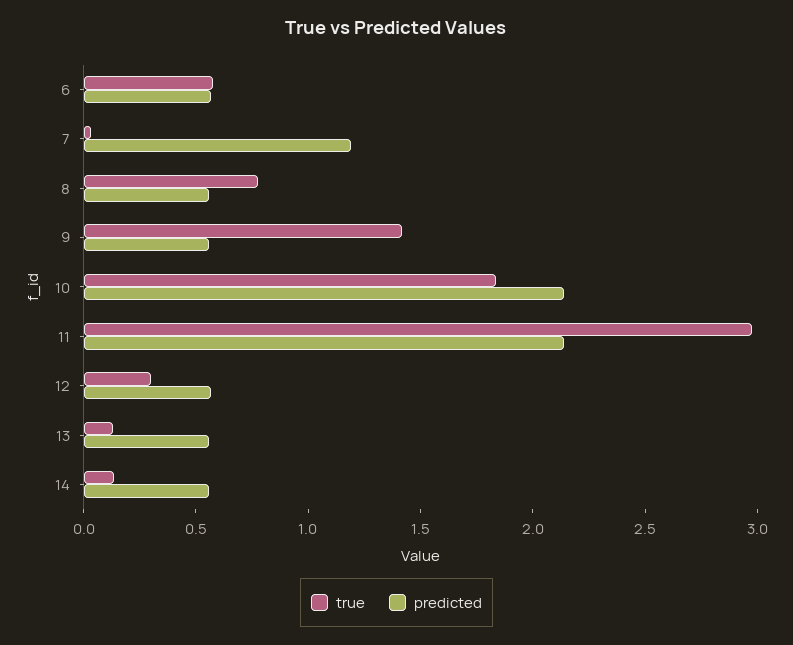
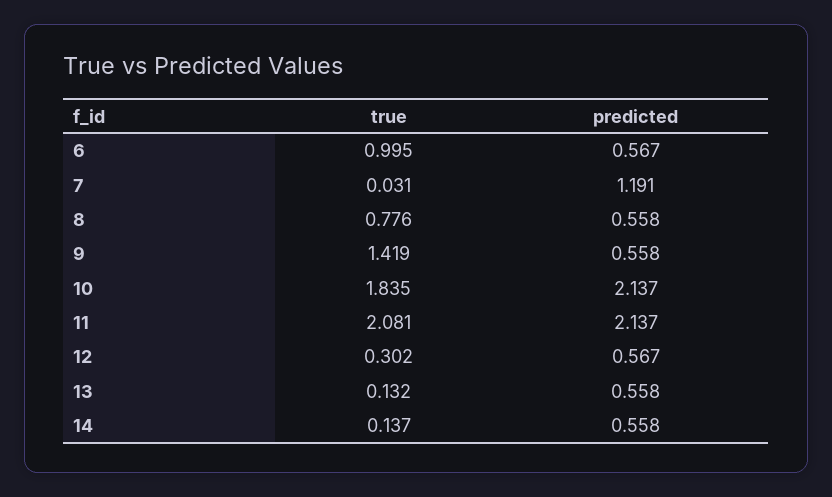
  {
    "true": {
-     "6": 0.6,
+     "6": 0.995,
      "7": 0.031,
      "8": 0.776,
      "9": 1.419,
      "10": 1.835,
-     "11": 3,
+     "11": 2.081,
      "12": 0.302,
      "13": 0.132,
      "14": 0.137
    },
    "predicted": {
      "6": 0.567,
      "7": 1.191,
      "8": 0.558,
      "9": 0.558,
      "10": 2.137,
      "11": 2.137,
      "12": 0.567,
      "13": 0.558,
      "14": 0.558
    }
  }

